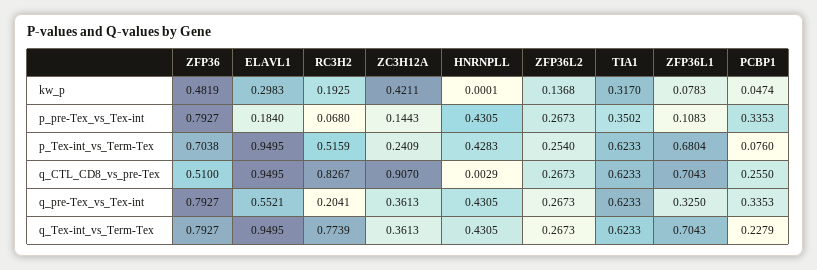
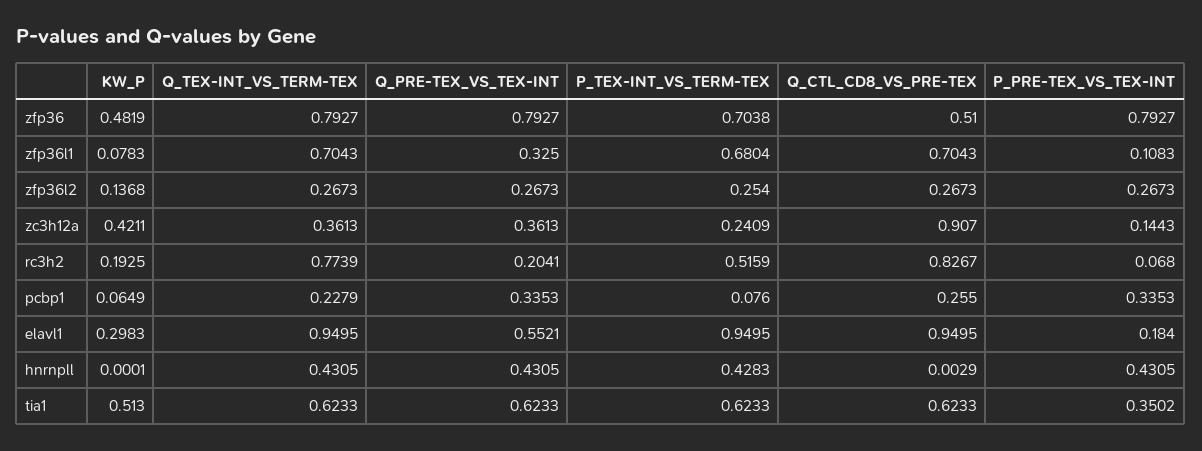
  {
    "ZFP36": {
      "kw_p": 0.4819,
      "p_pre-Tex_vs_Tex-int": 0.7927,
      "p_Tex-int_vs_Term-Tex": 0.7038,
      "q_CTL_CD8_vs_pre-Tex": 0.51,
      "q_pre-Tex_vs_Tex-int": 0.7927,
      "q_Tex-int_vs_Term-Tex": 0.7927
    },
    "ELAVL1": {
      "kw_p": 0.2983,
      "p_pre-Tex_vs_Tex-int": 0.184,
      "p_Tex-int_vs_Term-Tex": 0.9495,
      "q_CTL_CD8_vs_pre-Tex": 0.9495,
      "q_pre-Tex_vs_Tex-int": 0.5521,
      "q_Tex-int_vs_Term-Tex": 0.9495
    },
    "RC3H2": {
      "kw_p": 0.1925,
      "p_pre-Tex_vs_Tex-int": 0.068,
      "p_Tex-int_vs_Term-Tex": 0.5159,
      "q_CTL_CD8_vs_pre-Tex": 0.8267,
      "q_pre-Tex_vs_Tex-int": 0.2041,
      "q_Tex-int_vs_Term-Tex": 0.7739
    },
    "ZC3H12A": {
      "kw_p": 0.4211,
      "p_pre-Tex_vs_Tex-int": 0.1443,
      "p_Tex-int_vs_Term-Tex": 0.2409,
      "q_CTL_CD8_vs_pre-Tex": 0.907,
      "q_pre-Tex_vs_Tex-int": 0.3613,
      "q_Tex-int_vs_Term-Tex": 0.3613
    },
    "HNRNPLL": {
      "kw_p": 0.0001,
      "p_pre-Tex_vs_Tex-int": 0.4305,
      "p_Tex-int_vs_Term-Tex": 0.4283,
      "q_CTL_CD8_vs_pre-Tex": 0.0029,
      "q_pre-Tex_vs_Tex-int": 0.4305,
      "q_Tex-int_vs_Term-Tex": 0.4305
    },
    "ZFP36L2": {
      "kw_p": 0.1368,
      "p_pre-Tex_vs_Tex-int": 0.2673,
      "p_Tex-int_vs_Term-Tex": 0.254,
      "q_CTL_CD8_vs_pre-Tex": 0.2673,
      "q_pre-Tex_vs_Tex-int": 0.2673,
      "q_Tex-int_vs_Term-Tex": 0.2673
    },
    "TIA1": {
-     "kw_p": 0.317,
+     "kw_p": 0.513,
      "p_pre-Tex_vs_Tex-int": 0.3502,
      "p_Tex-int_vs_Term-Tex": 0.6233,
      "q_CTL_CD8_vs_pre-Tex": 0.6233,
      "q_pre-Tex_vs_Tex-int": 0.6233,
      "q_Tex-int_vs_Term-Tex": 0.6233
    },
    "ZFP36L1": {
      "kw_p": 0.0783,
      "p_pre-Tex_vs_Tex-int": 0.1083,
      "p_Tex-int_vs_Term-Tex": 0.6804,
      "q_CTL_CD8_vs_pre-Tex": 0.7043,
      "q_pre-Tex_vs_Tex-int": 0.325,
      "q_Tex-int_vs_Term-Tex": 0.7043
    },
    "PCBP1": {
-     "kw_p": 0.0474,
+     "kw_p": 0.0649,
      "p_pre-Tex_vs_Tex-int": 0.3353,
      "p_Tex-int_vs_Term-Tex": 0.076,
      "q_CTL_CD8_vs_pre-Tex": 0.255,
      "q_pre-Tex_vs_Tex-int": 0.3353,
      "q_Tex-int_vs_Term-Tex": 0.2279
    }
  }

